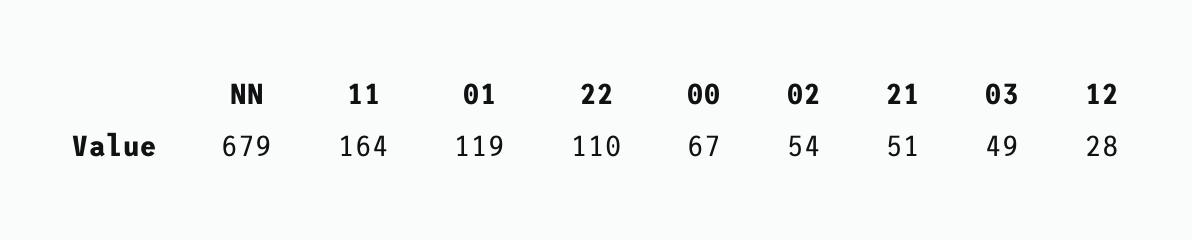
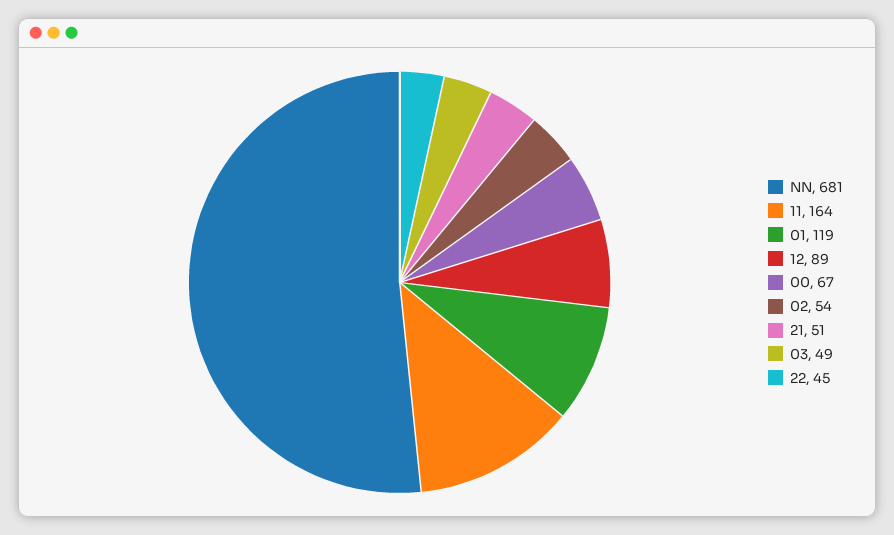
  {
-   "NN": 679,
+   "NN": 681,
    "11": 164,
    "01": 119,
-   "22": 110,
+   "22": 45,
    "00": 67,
    "02": 54,
    "21": 51,
    "03": 49,
-   "12": 28
+   "12": 89
  }

